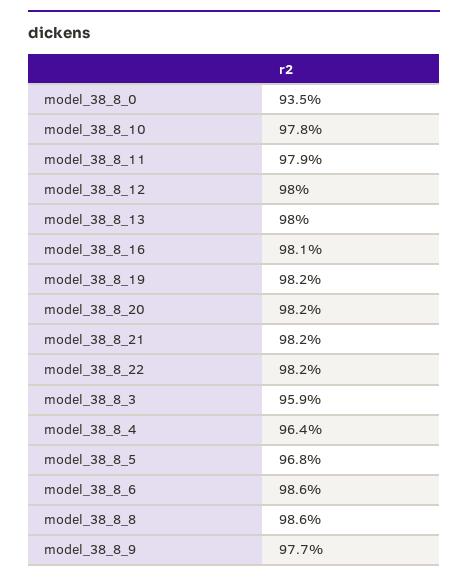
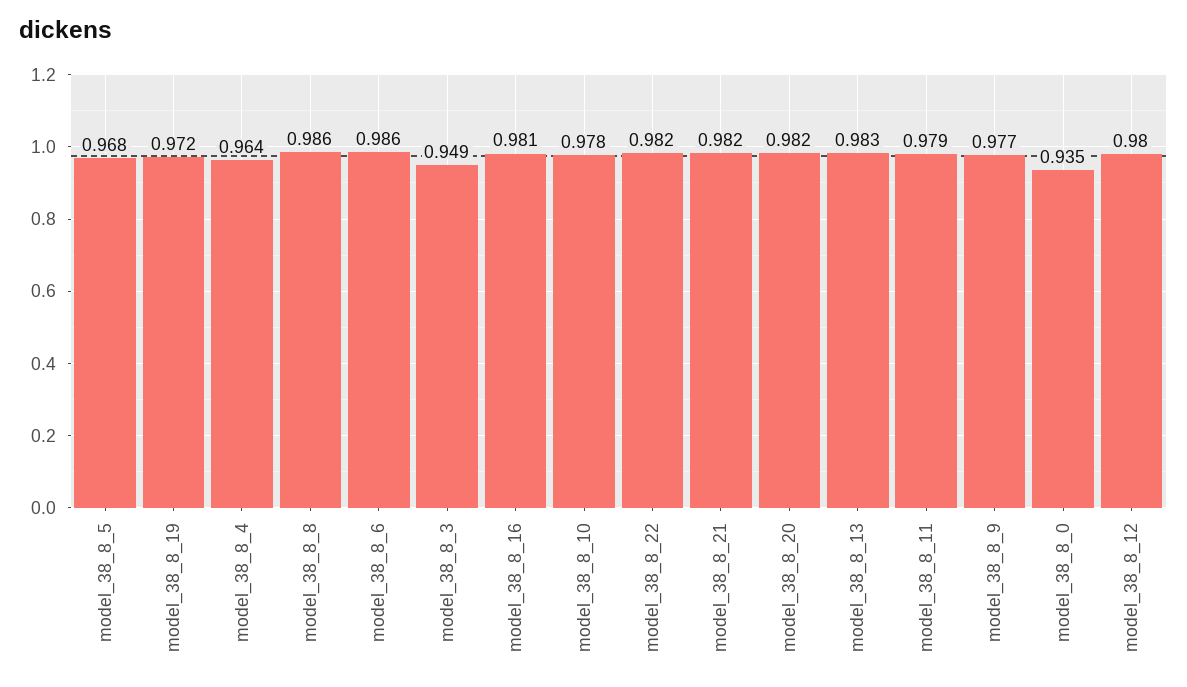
  {
    "model_38_8_0": 0.935,
    "model_38_8_10": 0.978,
    "model_38_8_11": 0.979,
    "model_38_8_12": 0.98,
-   "model_38_8_13": 0.98,
+   "model_38_8_13": 0.983,
    "model_38_8_16": 0.981,
-   "model_38_8_19": 0.982,
+   "model_38_8_19": 0.972,
    "model_38_8_20": 0.982,
    "model_38_8_21": 0.982,
    "model_38_8_22": 0.982,
-   "model_38_8_3": 0.959,
+   "model_38_8_3": 0.949,
    "model_38_8_4": 0.964,
    "model_38_8_5": 0.968,
    "model_38_8_6": 0.986,
    "model_38_8_8": 0.986,
    "model_38_8_9": 0.977
  }

